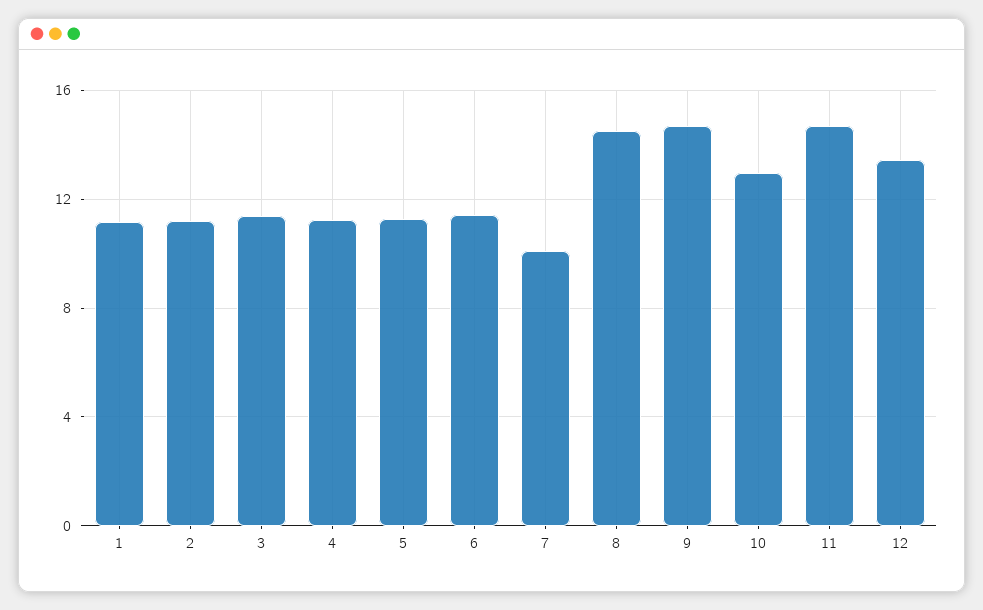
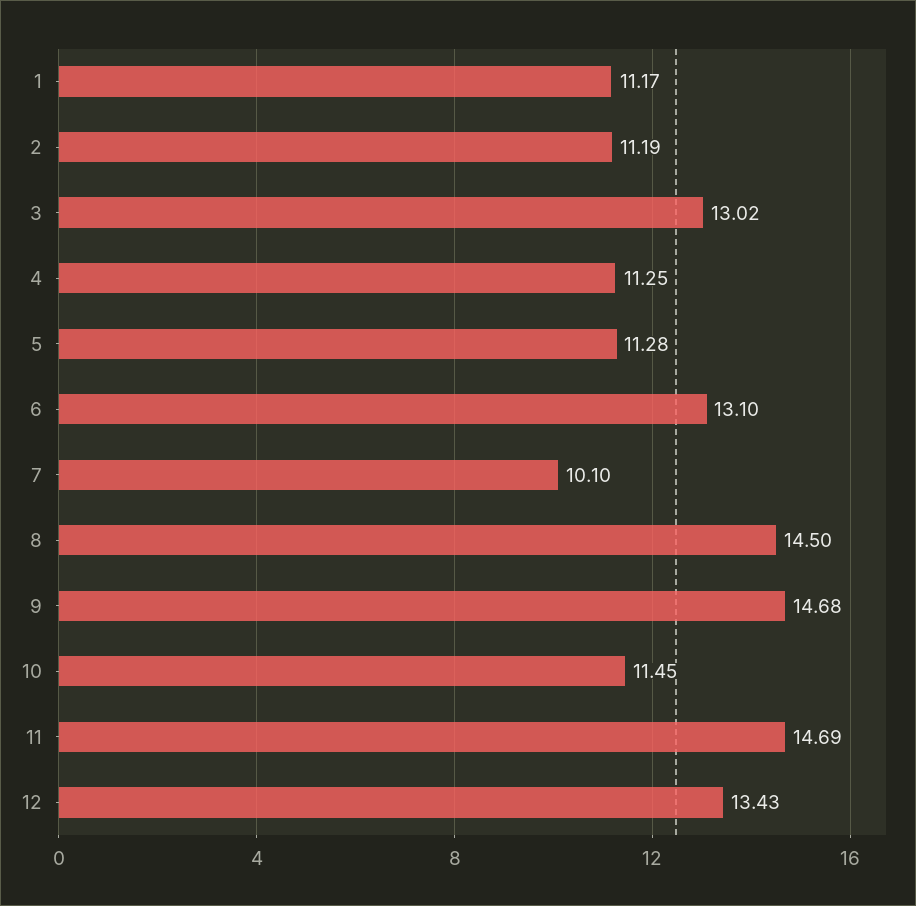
  {
    "1": 11.17,
    "2": 11.19,
-   "3": 11.5,
+   "3": 13.02,
    "4": 11.25,
    "5": 11.28,
-   "6": 11.5,
+   "6": 13.1,
    "7": 10.1,
    "8": 14.5,
    "9": 14.68,
-   "10": 13,
+   "10": 11.45,
    "11": 14.69,
    "12": 13.43
  }

